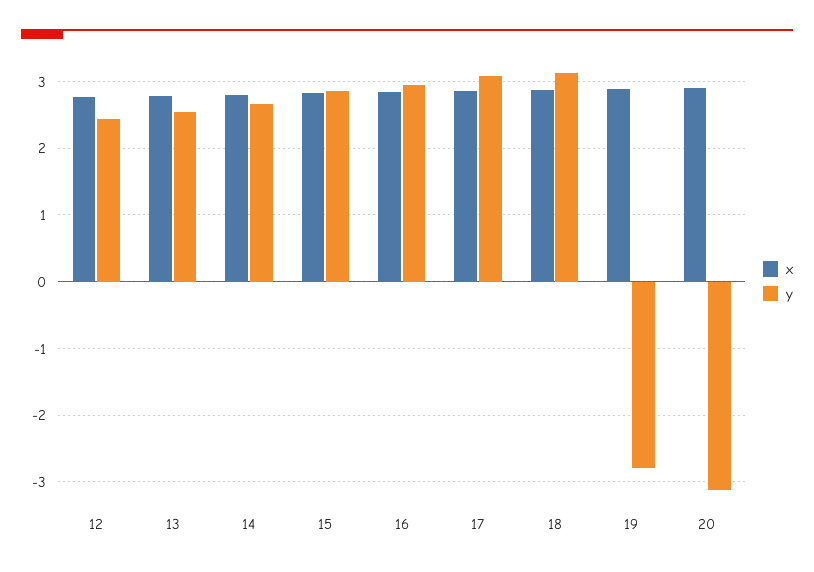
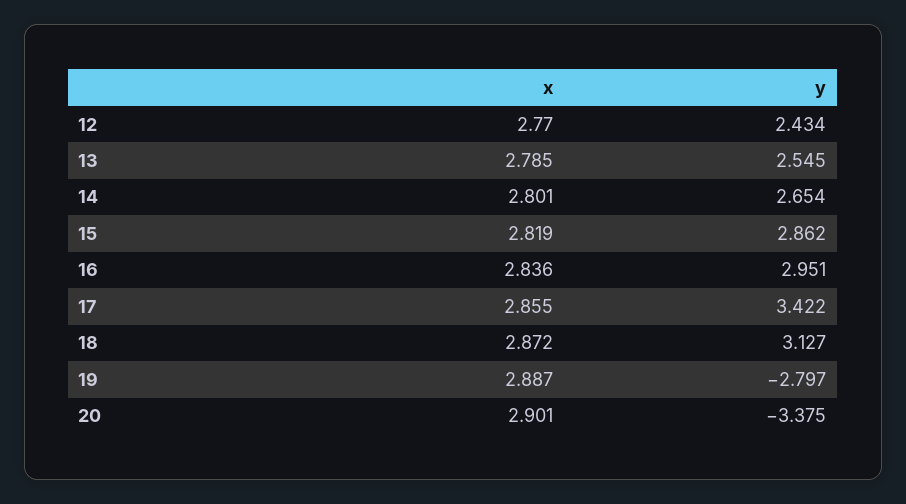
  {
    "x": {
      "12": 2.77,
      "13": 2.785,
      "14": 2.801,
      "15": 2.819,
      "16": 2.836,
      "17": 2.855,
      "18": 2.872,
      "19": 2.887,
      "20": 2.901
    },
    "y": {
      "12": 2.434,
      "13": 2.545,
      "14": 2.654,
      "15": 2.862,
      "16": 2.951,
-     "17": 3.1,
+     "17": 3.422,
      "18": 3.127,
      "19": -2.797,
-     "20": -3.1
+     "20": -3.375
    }
  }

